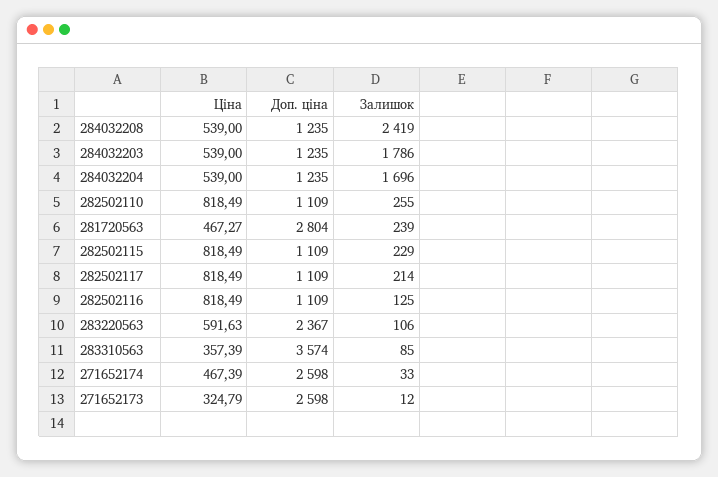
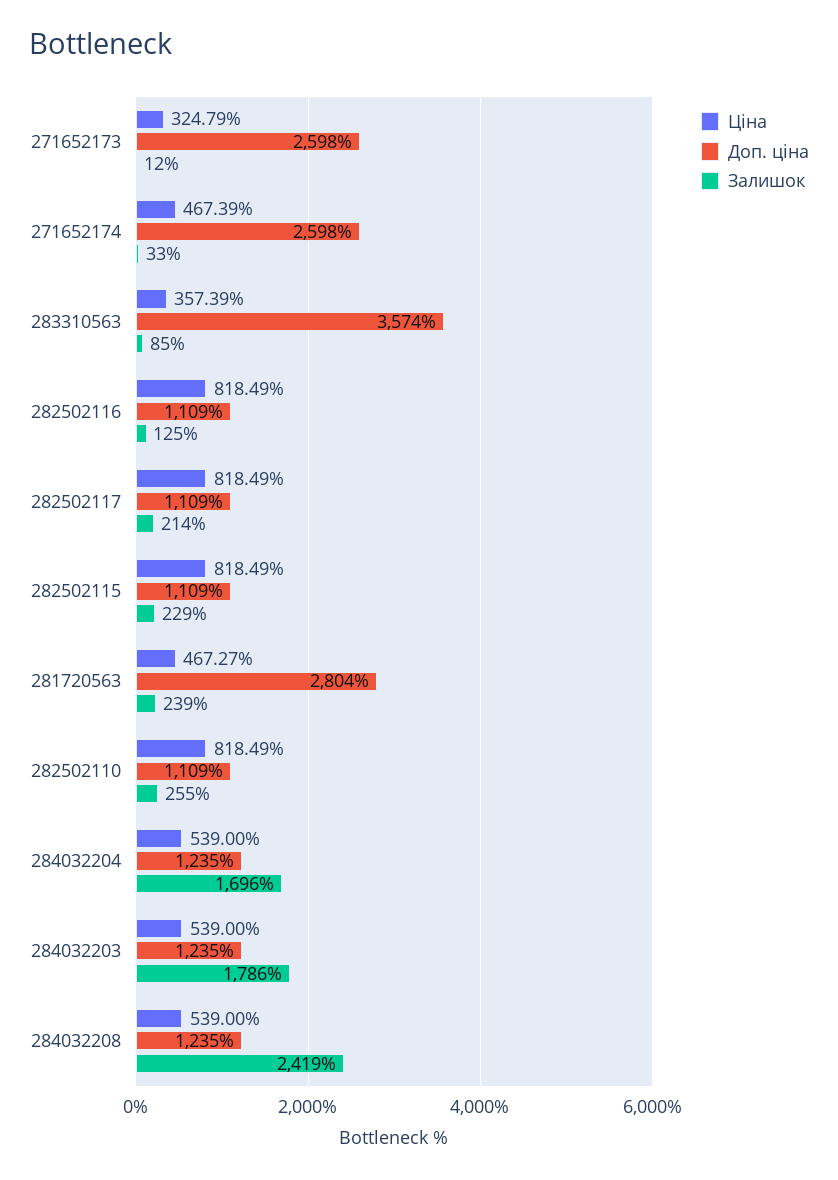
  {
    "Ціна": {
      "284032208": 539,
      "284032203": 539,
      "284032204": 539,
      "282502110": 818.49,
      "281720563": 467.27,
      "282502115": 818.49,
      "282502117": 818.49,
      "282502116": 818.49,
-     "283220563": 591.63,
      "283310563": 357.39,
      "271652174": 467.39,
      "271652173": 324.79
    },
    "Доп. ціна": {
      "284032208": 1235,
      "284032203": 1235,
      "284032204": 1235,
      "282502110": 1109,
      "281720563": 2804,
      "282502115": 1109,
      "282502117": 1109,
      "282502116": 1109,
-     "283220563": 2367,
      "283310563": 3574,
      "271652174": 2598,
      "271652173": 2598
    },
    "Залишок": {
      "284032208": 2419,
      "284032203": 1786,
      "284032204": 1696,
      "282502110": 255,
      "281720563": 239,
      "282502115": 229,
      "282502117": 214,
      "282502116": 125,
-     "283220563": 106,
      "283310563": 85,
      "271652174": 33,
      "271652173": 12
    }
  }

